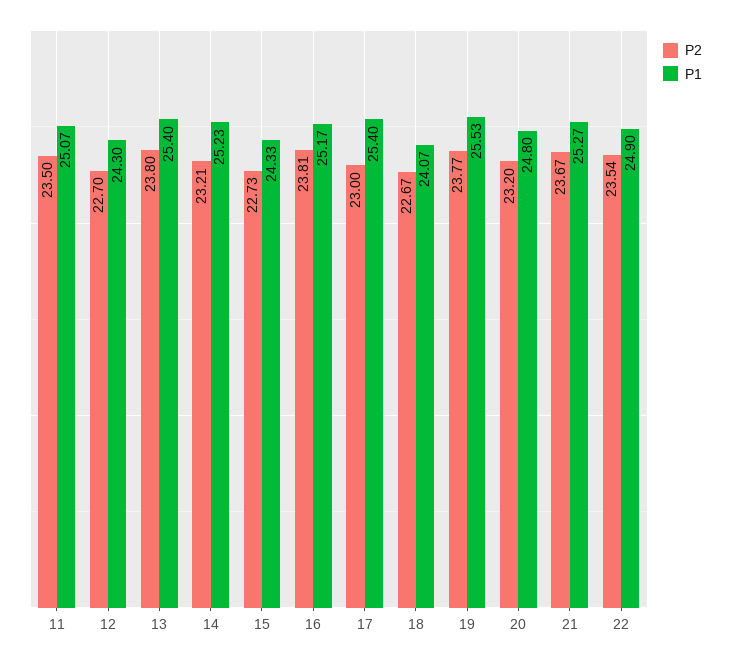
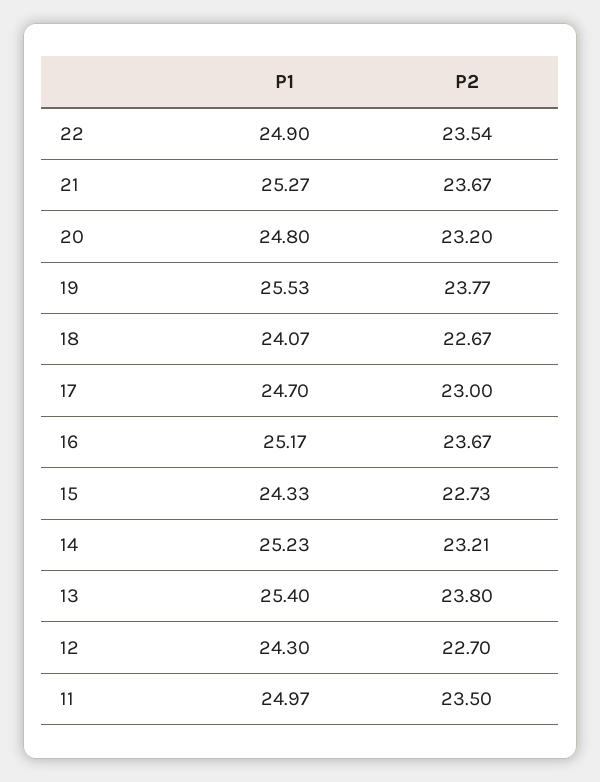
  {
    "P2": {
      "11": 23.5,
      "12": 22.7,
      "13": 23.8,
      "14": 23.21,
      "15": 22.73,
-     "16": 23.81,
+     "16": 23.67,
      "17": 23,
      "18": 22.67,
      "19": 23.77,
      "20": 23.2,
      "21": 23.67,
      "22": 23.54
    },
    "P1": {
-     "11": 25.07,
+     "11": 24.97,
      "12": 24.3,
      "13": 25.4,
      "14": 25.23,
      "15": 24.33,
      "16": 25.17,
-     "17": 25.4,
+     "17": 24.7,
      "18": 24.07,
      "19": 25.53,
      "20": 24.8,
      "21": 25.27,
      "22": 24.9
    }
  }

